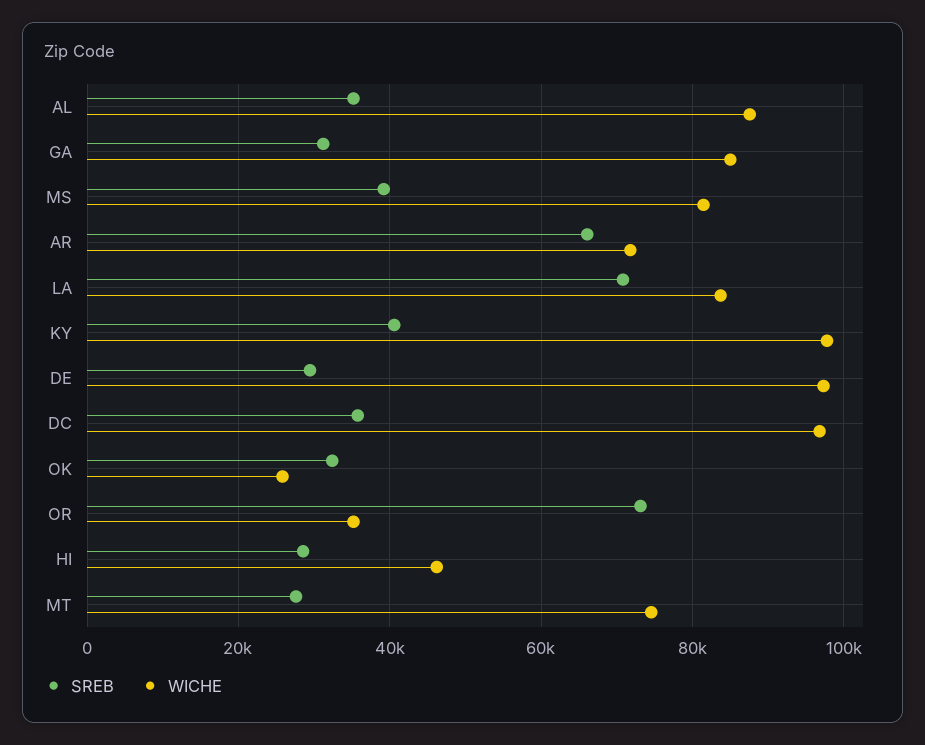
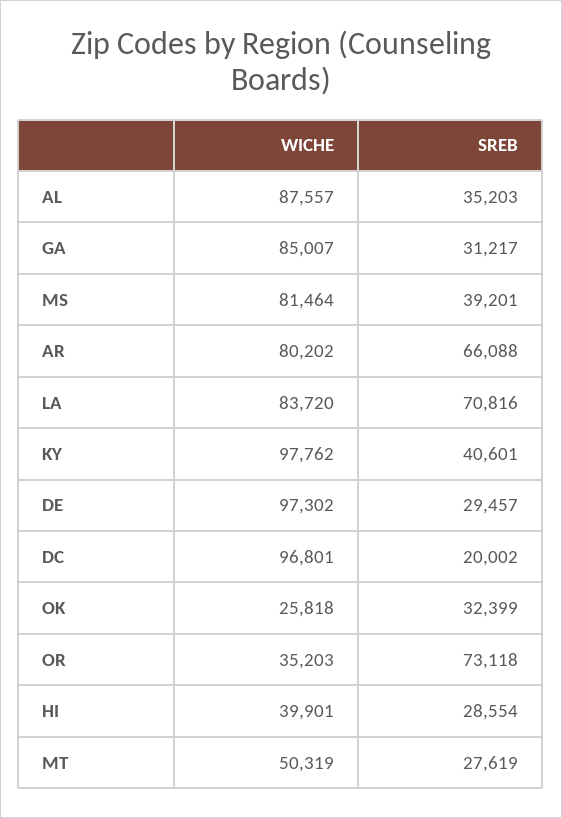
  {
    "SREB": {
      "AL": 35203,
      "GA": 31217,
      "MS": 39201,
      "AR": 66088,
      "LA": 70816,
      "KY": 40601,
      "DE": 29457,
-     "DC": 36000,
+     "DC": 20002,
      "OK": 32399,
      "OR": 73118,
      "HI": 28554,
      "MT": 27619
    },
    "WICHE": {
      "AL": 87557,
      "GA": 85007,
      "MS": 81464,
-     "AR": 72000,
+     "AR": 80202,
      "LA": 83720,
      "KY": 97762,
      "DE": 97302,
      "DC": 96801,
      "OK": 25818,
      "OR": 35203,
-     "HI": 46000,
+     "HI": 39901,
-     "MT": 74000
+     "MT": 50319
    }
  }

